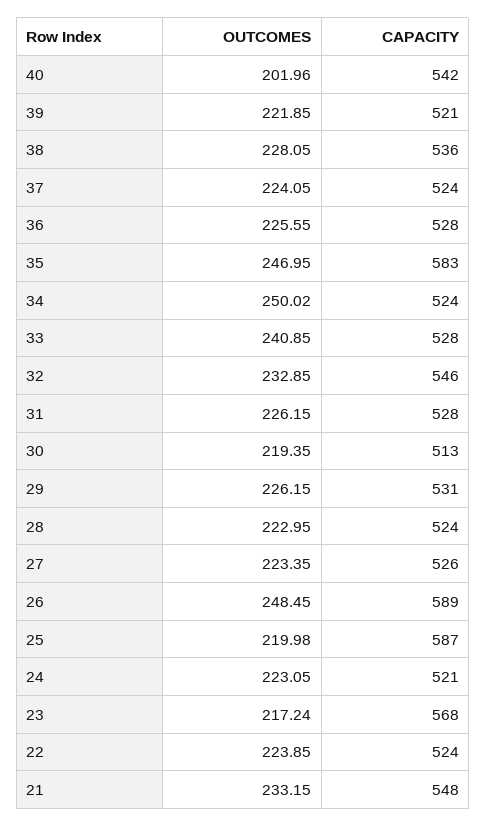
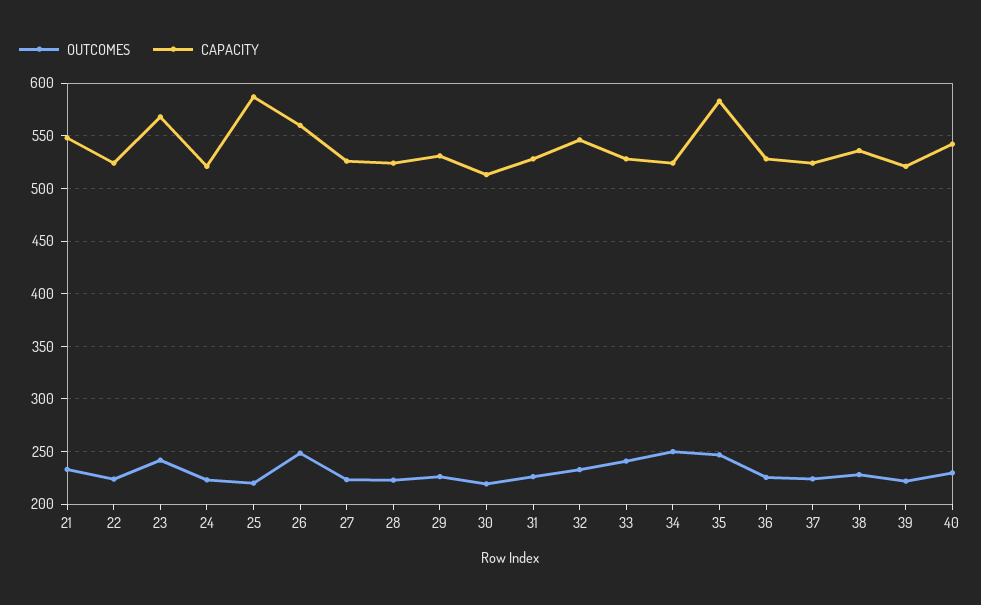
  {
    "OUTCOMES": {
-     "40": 201.96,
+     "40": 230,
      "39": 221.85,
      "38": 228.05,
      "37": 224.05,
      "36": 225.55,
      "35": 246.95,
      "34": 250.02,
      "33": 240.85,
      "32": 232.85,
      "31": 226.15,
      "30": 219.35,
      "29": 226.15,
      "28": 222.95,
      "27": 223.35,
      "26": 248.45,
      "25": 219.98,
      "24": 223.05,
-     "23": 217.24,
+     "23": 240,
      "22": 223.85,
      "21": 233.15
    },
    "CAPACITY": {
      "40": 542,
      "39": 521,
      "38": 536,
      "37": 524,
      "36": 528,
      "35": 583,
      "34": 524,
      "33": 528,
      "32": 546,
      "31": 528,
      "30": 513,
      "29": 531,
      "28": 524,
      "27": 526,
-     "26": 589,
+     "26": 560,
      "25": 587,
      "24": 521,
      "23": 568,
      "22": 524,
      "21": 548
    }
  }

